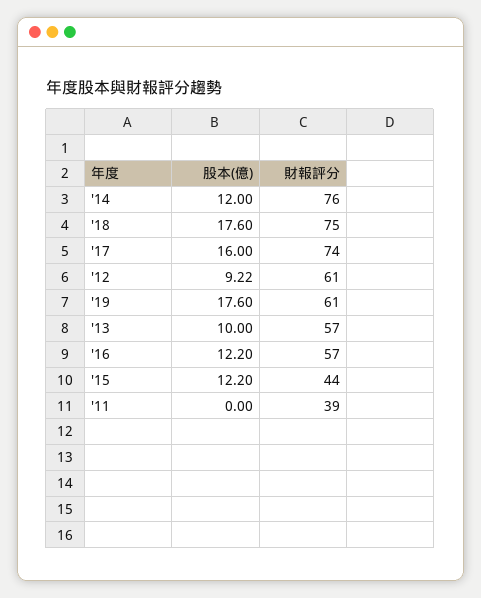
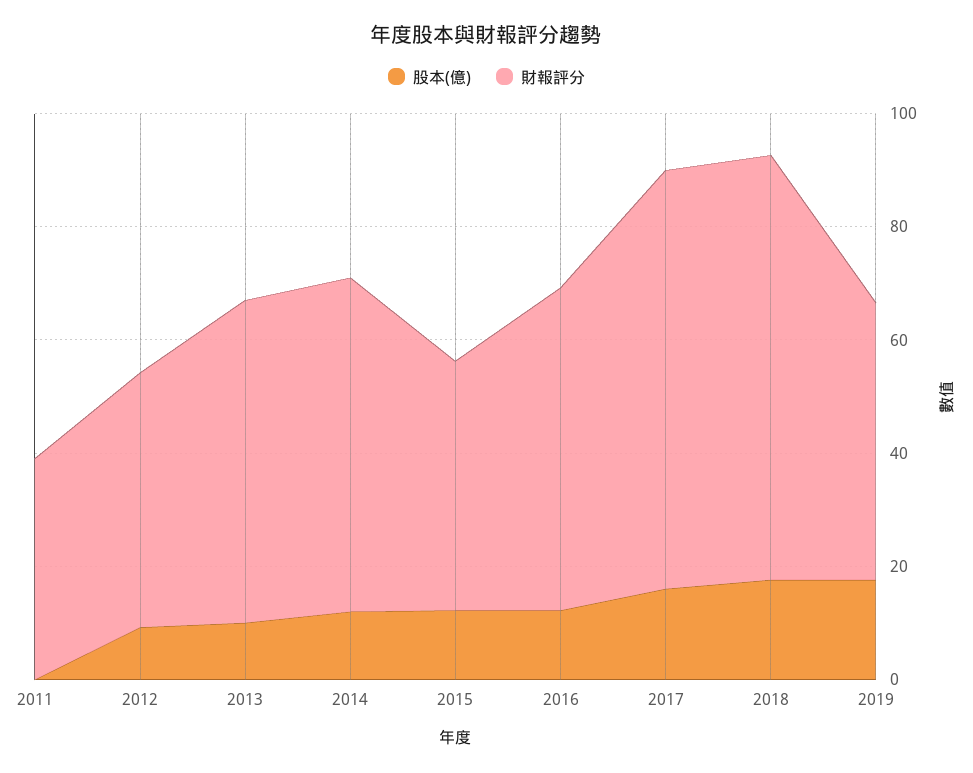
  {
    "股本(億)": {
      "'14": 12,
      "'18": 17.6,
      "'17": 16,
      "'12": 9.22,
      "'19": 17.6,
      "'13": 10,
      "'16": 12.2,
      "'15": 12.2,
      "'11": 0
    },
    "財報評分": {
-     "'14": 76,
+     "'14": 60,
      "'18": 75,
      "'17": 74,
-     "'12": 61,
+     "'12": 45,
-     "'19": 61,
+     "'19": 50,
      "'13": 57,
      "'16": 57,
      "'15": 44,
      "'11": 39
    }
  }

